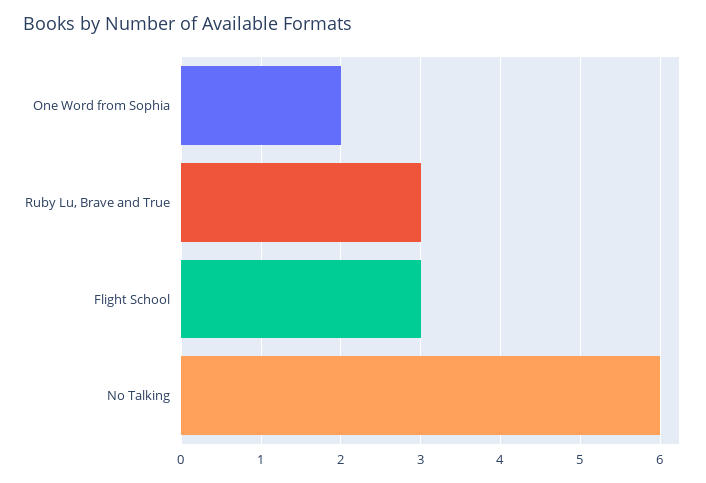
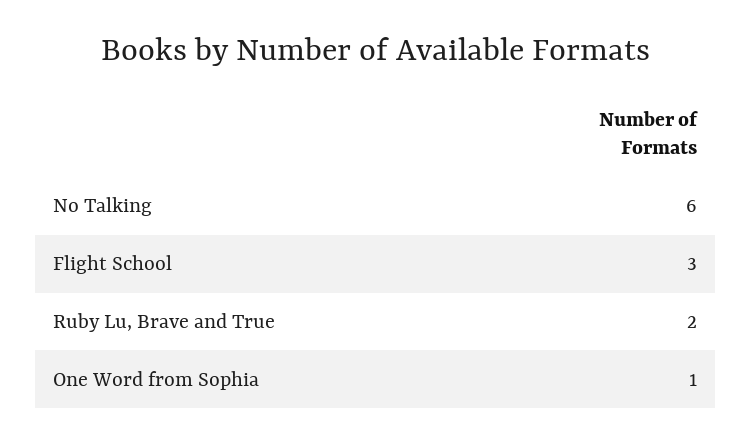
  {
-   "One Word from Sophia": 2,
+   "One Word from Sophia": 1,
-   "Ruby Lu, Brave and True": 3,
+   "Ruby Lu, Brave and True": 2,
    "Flight School": 3,
    "No Talking": 6
  }

